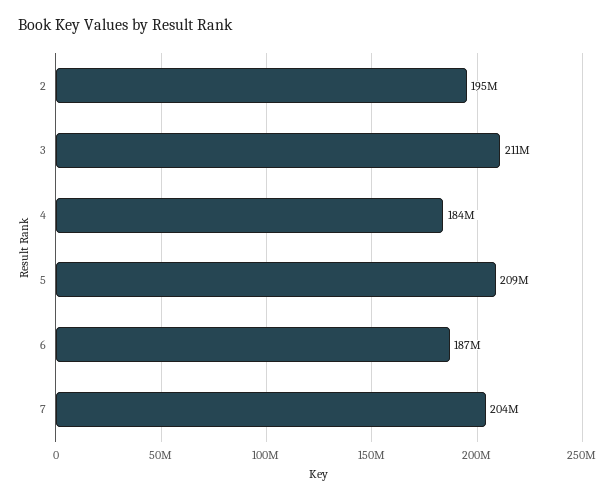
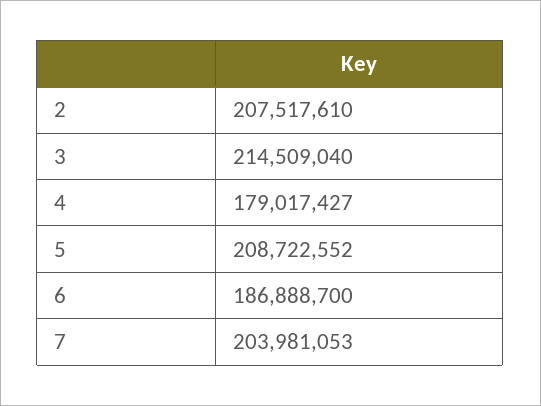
  {
-   "2": 195000000,
+   "2": 207517610,
-   "3": 211000000,
+   "3": 214509040,
-   "4": 184000000,
+   "4": 179017427,
    "5": 208722552,
    "6": 186888700,
    "7": 203981053
  }

